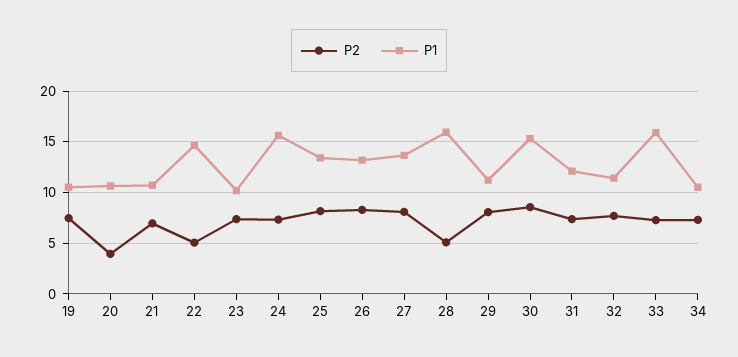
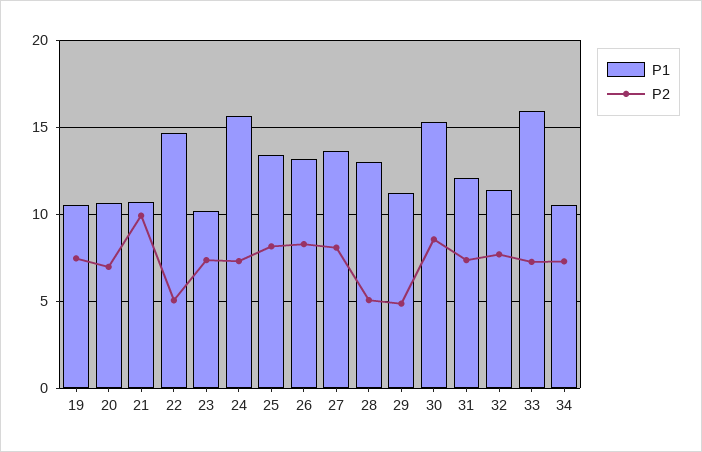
  {
    "P2": {
      "19": 7.5,
-     "20": 4,
+     "20": 7,
-     "21": 7,
+     "21": 10,
      "22": 5,
      "23": 7.5,
      "24": 7.5,
      "25": 8,
      "26": 8.5,
      "27": 8,
      "28": 5,
-     "29": 8,
+     "29": 5,
      "30": 8.5,
      "31": 7.5,
      "32": 7.5,
      "33": 7.5,
      "34": 7.5
    },
    "P1": {
      "19": 10.5,
      "20": 10.5,
      "21": 10.5,
      "22": 14.5,
      "23": 10,
      "24": 15.5,
      "25": 13.5,
      "26": 13,
      "27": 13.5,
-     "28": 16,
+     "28": 13,
      "29": 11,
      "30": 15.5,
      "31": 12,
      "32": 11.5,
      "33": 16,
      "34": 10.5
    }
  }

